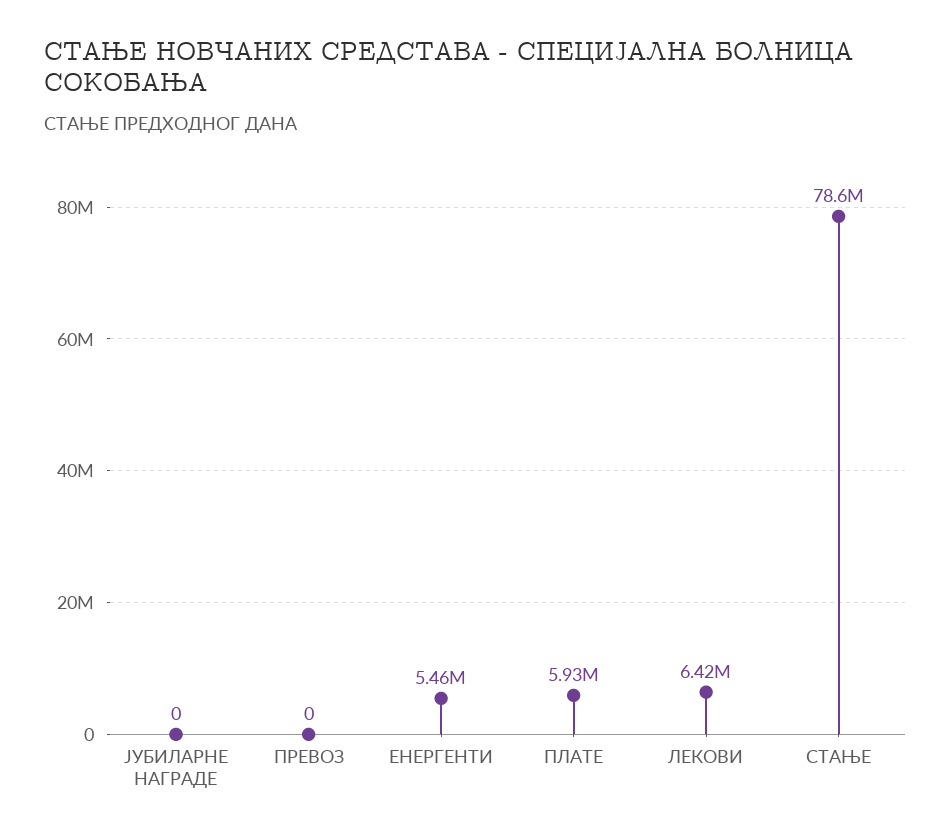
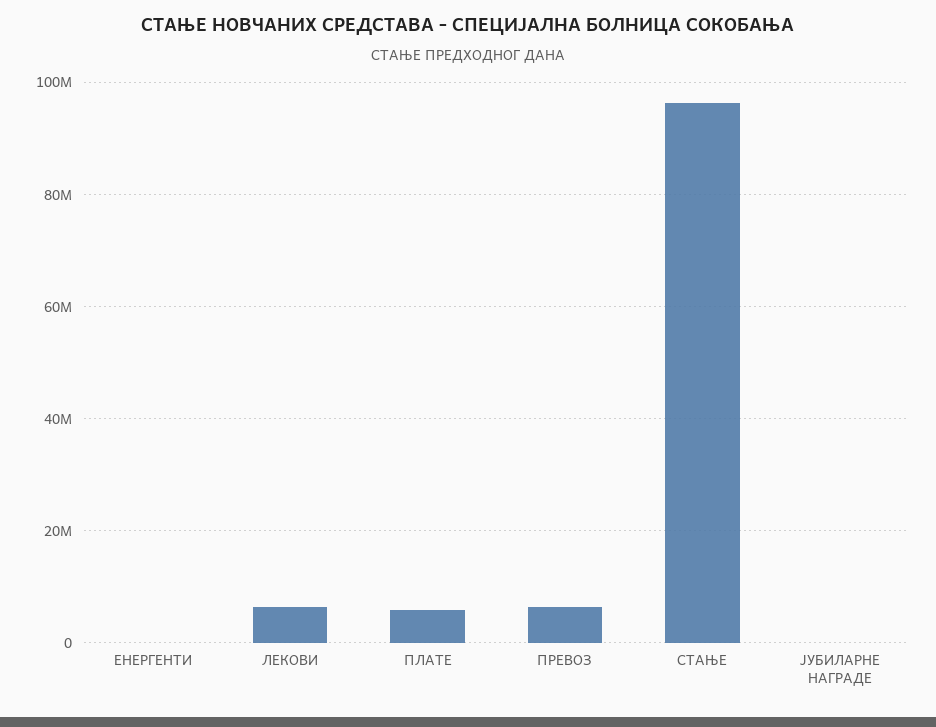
  {
    "ЈУБИЛАРНЕ НАГРАДЕ": 0,
-   "ПРЕВОЗ": 0,
+   "ПРЕВОЗ": 6000000,
-   "ЕНЕРГЕНТИ": 5460000,
+   "ЕНЕРГЕНТИ": 0,
    "ПЛАТЕ": 5930000,
    "ЛЕКОВИ": 6420000,
-   "СТАЊЕ": 78600000
+   "СТАЊЕ": 96000000
  }

